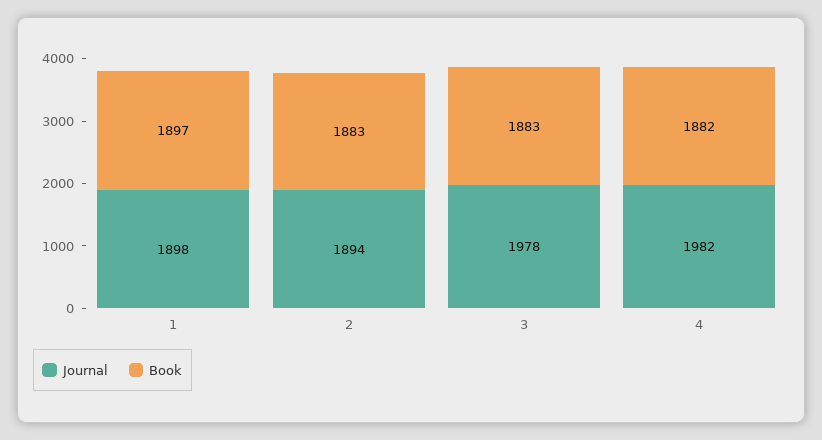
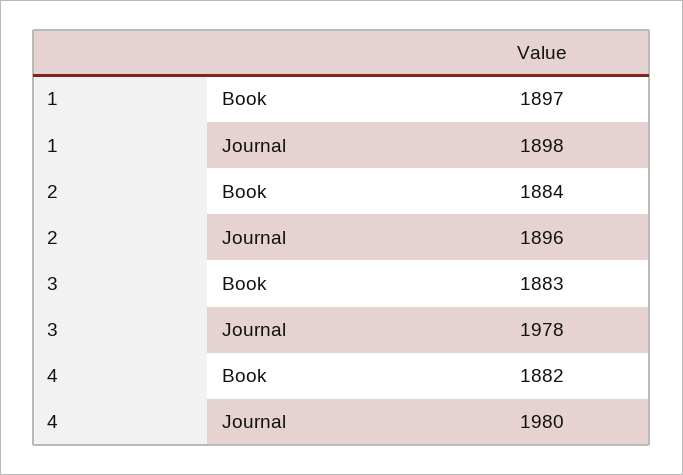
  {
    "Journal": {
      "1": 1898,
-     "2": 1894,
+     "2": 1896,
      "3": 1978,
-     "4": 1982
+     "4": 1980
    },
    "Book": {
      "1": 1897,
-     "2": 1883,
+     "2": 1884,
      "3": 1883,
      "4": 1882
    }
  }

